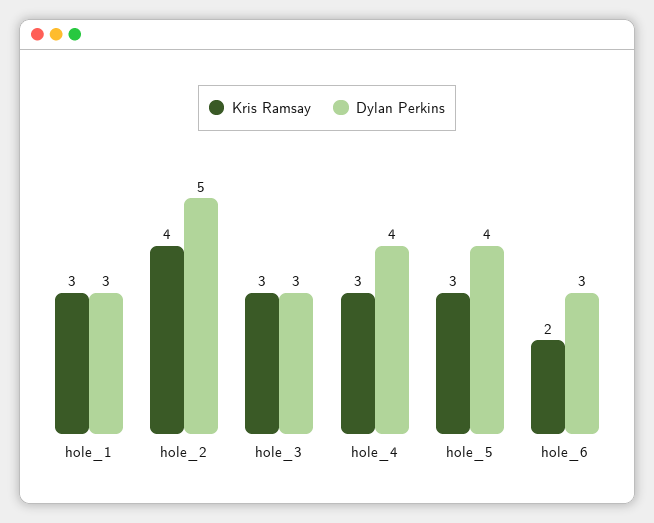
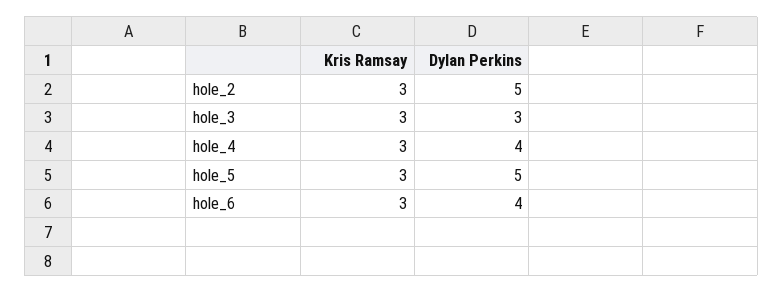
  {
    "Kris Ramsay": {
-     "hole_1": 3,
-     "hole_2": 4,
+     "hole_2": 3,
      "hole_3": 3,
      "hole_4": 3,
      "hole_5": 3,
-     "hole_6": 2
+     "hole_6": 3
    },
    "Dylan Perkins": {
-     "hole_1": 3,
      "hole_2": 5,
      "hole_3": 3,
      "hole_4": 4,
-     "hole_5": 4,
+     "hole_5": 5,
-     "hole_6": 3
+     "hole_6": 4
    }
  }

